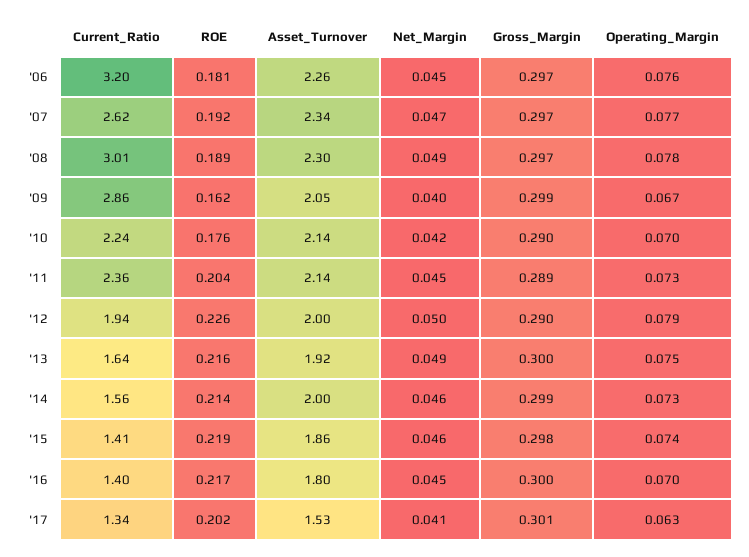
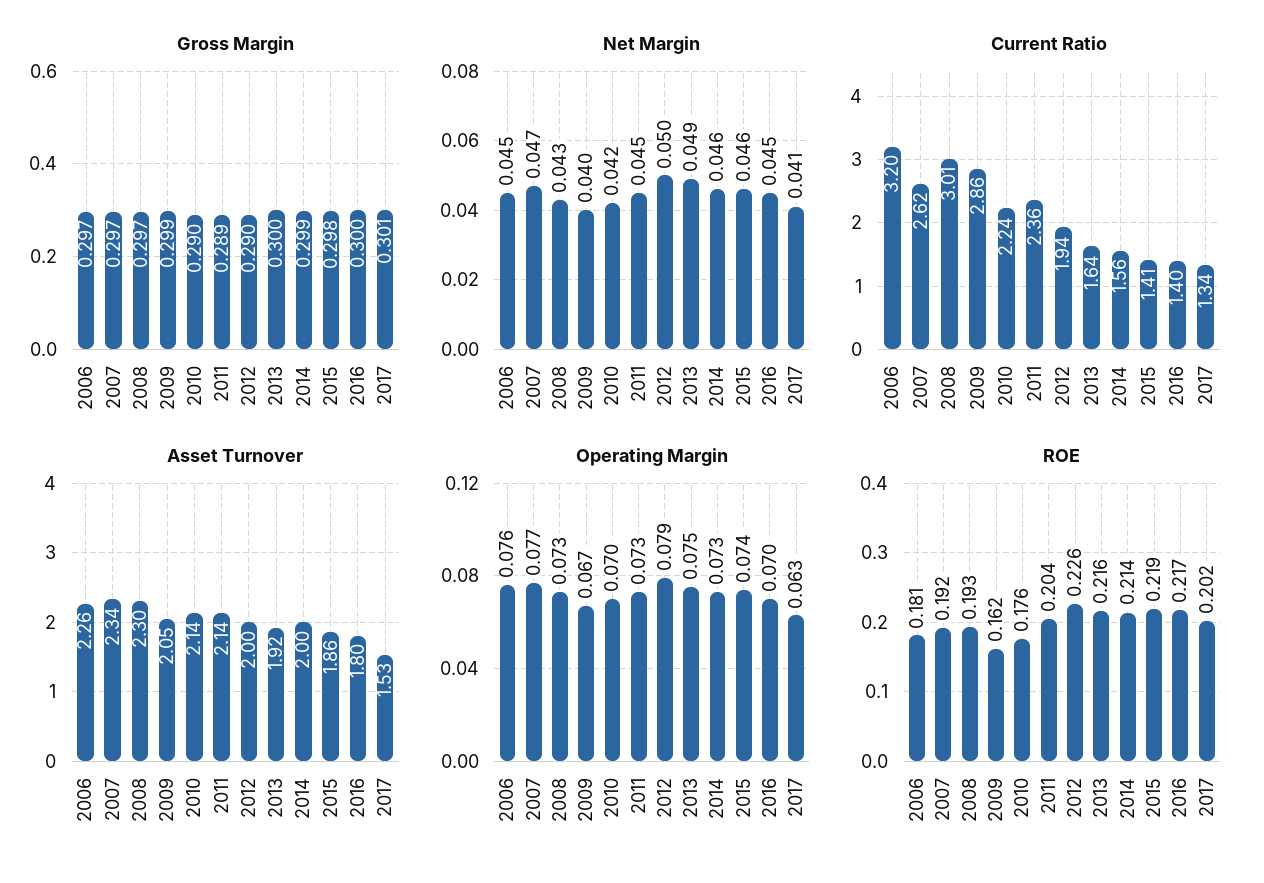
  {
    "Current_Ratio": {
      "'06": 3.2,
      "'07": 2.62,
      "'08": 3.01,
      "'09": 2.86,
      "'10": 2.24,
      "'11": 2.36,
      "'12": 1.94,
      "'13": 1.64,
      "'14": 1.56,
      "'15": 1.41,
      "'16": 1.4,
      "'17": 1.34
    },
    "ROE": {
      "'06": 0.181,
      "'07": 0.192,
-     "'08": 0.189,
+     "'08": 0.193,
      "'09": 0.162,
      "'10": 0.176,
      "'11": 0.204,
      "'12": 0.226,
      "'13": 0.216,
      "'14": 0.214,
      "'15": 0.219,
      "'16": 0.217,
      "'17": 0.202
    },
    "Asset_Turnover": {
      "'06": 2.26,
      "'07": 2.34,
      "'08": 2.3,
      "'09": 2.05,
      "'10": 2.14,
      "'11": 2.14,
      "'12": 2,
      "'13": 1.92,
      "'14": 2,
      "'15": 1.86,
      "'16": 1.8,
      "'17": 1.53
    },
    "Net_Margin": {
      "'06": 0.045,
      "'07": 0.047,
-     "'08": 0.049,
+     "'08": 0.043,
      "'09": 0.04,
      "'10": 0.042,
      "'11": 0.045,
      "'12": 0.05,
      "'13": 0.049,
      "'14": 0.046,
      "'15": 0.046,
      "'16": 0.045,
      "'17": 0.041
    },
    "Gross_Margin": {
      "'06": 0.297,
      "'07": 0.297,
      "'08": 0.297,
      "'09": 0.299,
      "'10": 0.29,
      "'11": 0.289,
      "'12": 0.29,
      "'13": 0.3,
      "'14": 0.299,
      "'15": 0.298,
      "'16": 0.3,
      "'17": 0.301
    },
    "Operating_Margin": {
      "'06": 0.076,
      "'07": 0.077,
-     "'08": 0.078,
+     "'08": 0.073,
      "'09": 0.067,
      "'10": 0.07,
      "'11": 0.073,
      "'12": 0.079,
      "'13": 0.075,
      "'14": 0.073,
      "'15": 0.074,
      "'16": 0.07,
      "'17": 0.063
    }
  }

